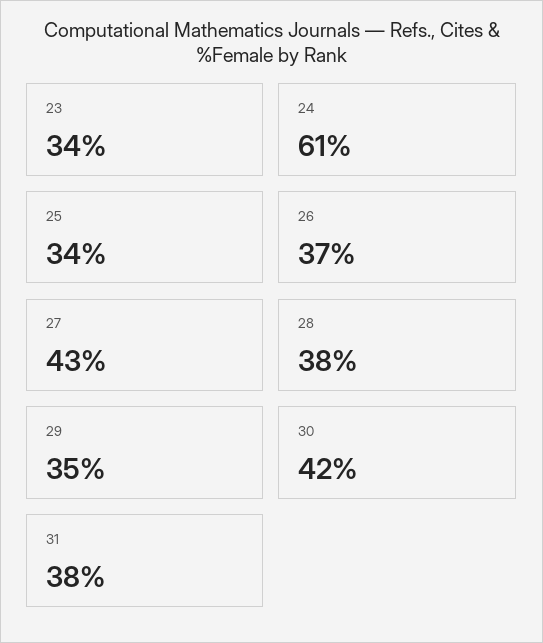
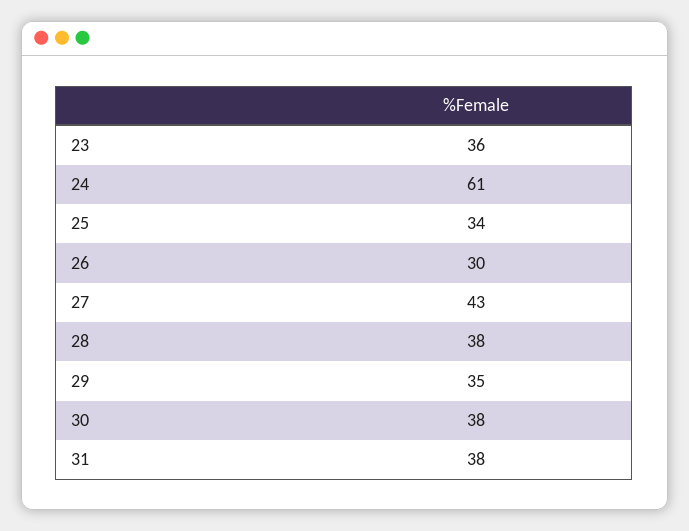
  {
-   "23": 34,
+   "23": 36,
    "24": 61,
    "25": 34,
-   "26": 37,
+   "26": 30,
    "27": 43,
    "28": 38,
    "29": 35,
-   "30": 42,
+   "30": 38,
    "31": 38
  }

